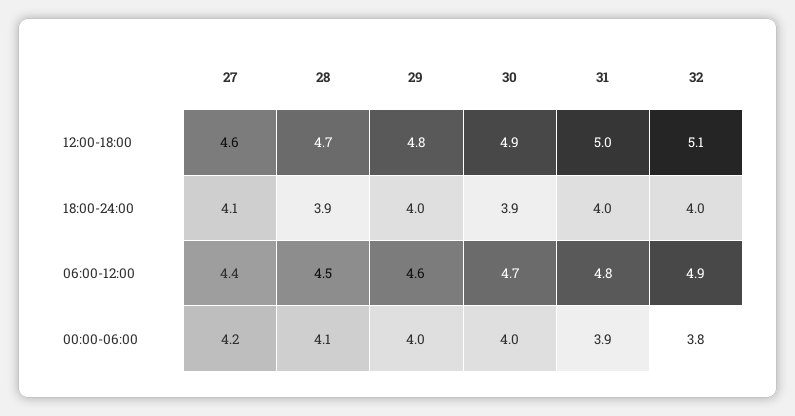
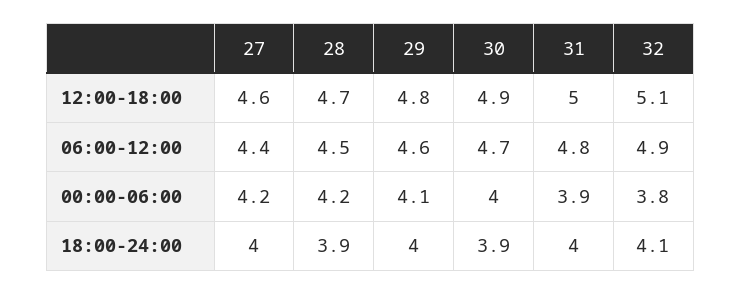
  {
    "27": {
      "12:00-18:00": 4.6,
-     "18:00-24:00": 4.1,
+     "18:00-24:00": 4,
      "06:00-12:00": 4.4,
      "00:00-06:00": 4.2
    },
    "28": {
      "12:00-18:00": 4.7,
      "18:00-24:00": 3.9,
      "06:00-12:00": 4.5,
-     "00:00-06:00": 4.1
+     "00:00-06:00": 4.2
    },
    "29": {
      "12:00-18:00": 4.8,
      "18:00-24:00": 4,
      "06:00-12:00": 4.6,
-     "00:00-06:00": 4
+     "00:00-06:00": 4.1
    },
    "30": {
      "12:00-18:00": 4.9,
      "18:00-24:00": 3.9,
      "06:00-12:00": 4.7,
      "00:00-06:00": 4
    },
    "31": {
      "12:00-18:00": 5,
      "18:00-24:00": 4,
      "06:00-12:00": 4.8,
      "00:00-06:00": 3.9
    },
    "32": {
      "12:00-18:00": 5.1,
-     "18:00-24:00": 4,
+     "18:00-24:00": 4.1,
      "06:00-12:00": 4.9,
      "00:00-06:00": 3.8
    }
  }

